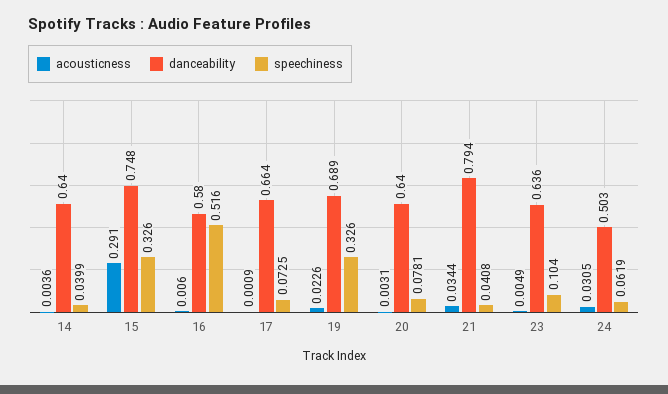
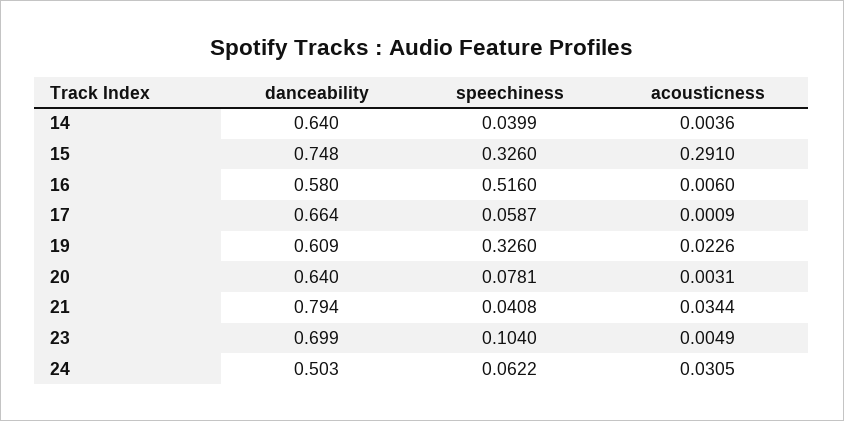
  {
    "acousticness": {
      "14": 0.0036,
      "15": 0.291,
      "16": 0.006,
      "17": 0.0009,
      "19": 0.0226,
      "20": 0.0031,
      "21": 0.0344,
      "23": 0.0049,
      "24": 0.0305
    },
    "danceability": {
      "14": 0.64,
      "15": 0.748,
      "16": 0.58,
      "17": 0.664,
-     "19": 0.689,
+     "19": 0.609,
      "20": 0.64,
      "21": 0.794,
-     "23": 0.636,
+     "23": 0.699,
      "24": 0.503
    },
    "speechiness": {
      "14": 0.0399,
      "15": 0.326,
      "16": 0.516,
-     "17": 0.0725,
+     "17": 0.0587,
      "19": 0.326,
      "20": 0.0781,
      "21": 0.0408,
      "23": 0.104,
-     "24": 0.0619
+     "24": 0.0622
    }
  }

